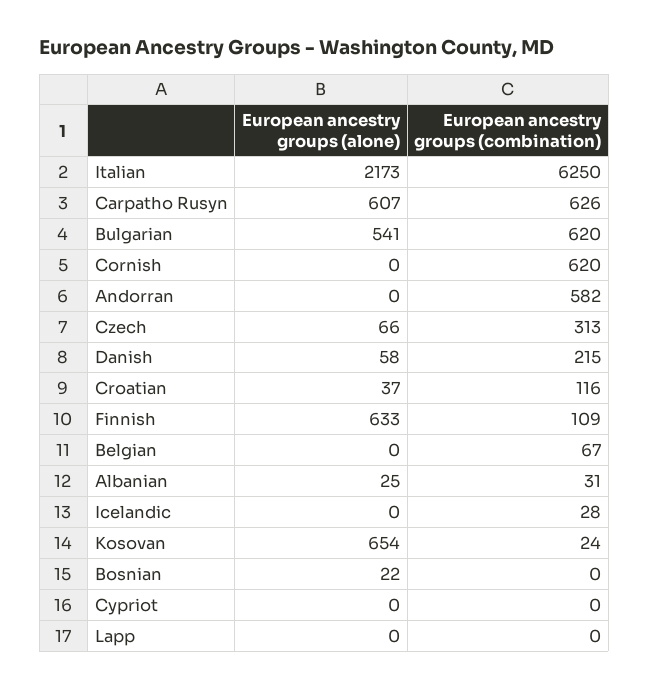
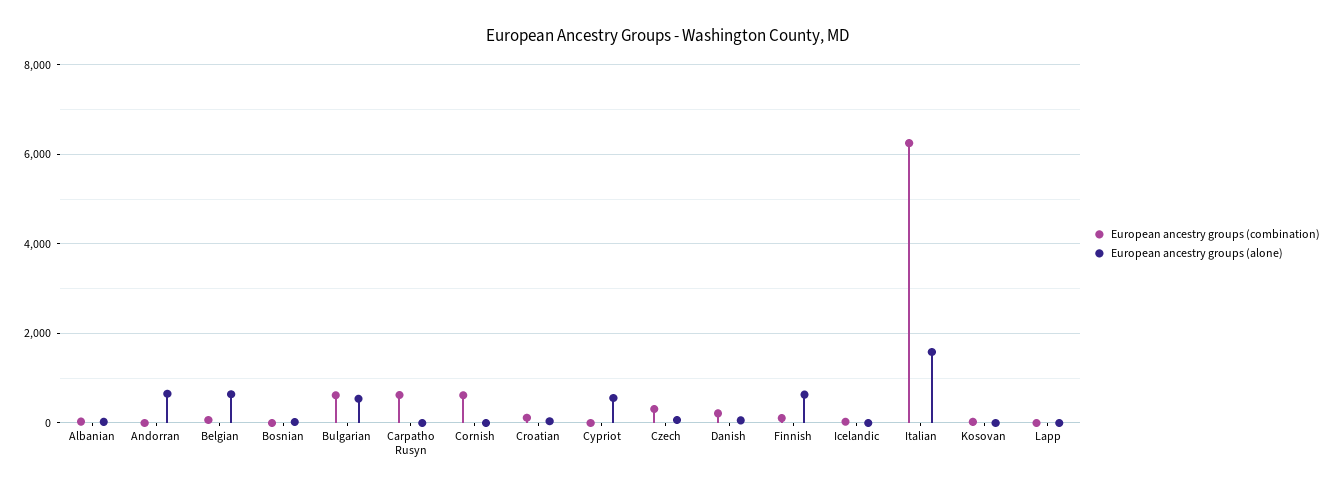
  {
    "European ancestry groups (alone)": {
-     "Italian": 2173,
+     "Italian": 1600,
-     "Carpatho Rusyn": 607,
+     "Carpatho Rusyn": 0,
      "Bulgarian": 541,
      "Cornish": 0,
-     "Andorran": 0,
+     "Andorran": 600,
      "Czech": 66,
      "Danish": 58,
      "Croatian": 37,
      "Finnish": 633,
-     "Belgian": 0,
+     "Belgian": 600,
      "Albanian": 25,
      "Icelandic": 0,
-     "Kosovan": 654,
+     "Kosovan": 0,
      "Bosnian": 22,
-     "Cypriot": 0,
+     "Cypriot": 600,
      "Lapp": 0
    },
    "European ancestry groups (combination)": {
      "Italian": 6250,
      "Carpatho Rusyn": 626,
      "Bulgarian": 620,
      "Cornish": 620,
-     "Andorran": 582,
+     "Andorran": 0,
      "Czech": 313,
      "Danish": 215,
      "Croatian": 116,
      "Finnish": 109,
      "Belgian": 67,
      "Albanian": 31,
      "Icelandic": 28,
      "Kosovan": 24,
      "Bosnian": 0,
      "Cypriot": 0,
      "Lapp": 0
    }
  }

